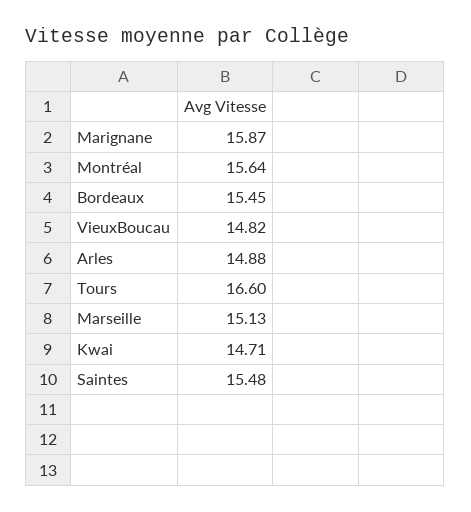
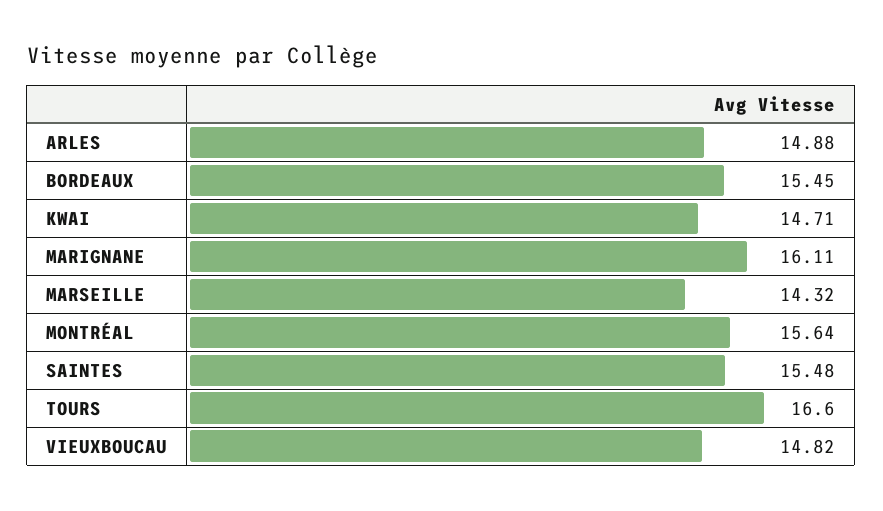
  {
-   "Marignane": 15.87,
+   "Marignane": 16.11,
    "Montréal": 15.64,
    "Bordeaux": 15.45,
    "VieuxBoucau": 14.82,
    "Arles": 14.88,
    "Tours": 16.6,
-   "Marseille": 15.13,
+   "Marseille": 14.32,
    "Kwai": 14.71,
    "Saintes": 15.48
  }

